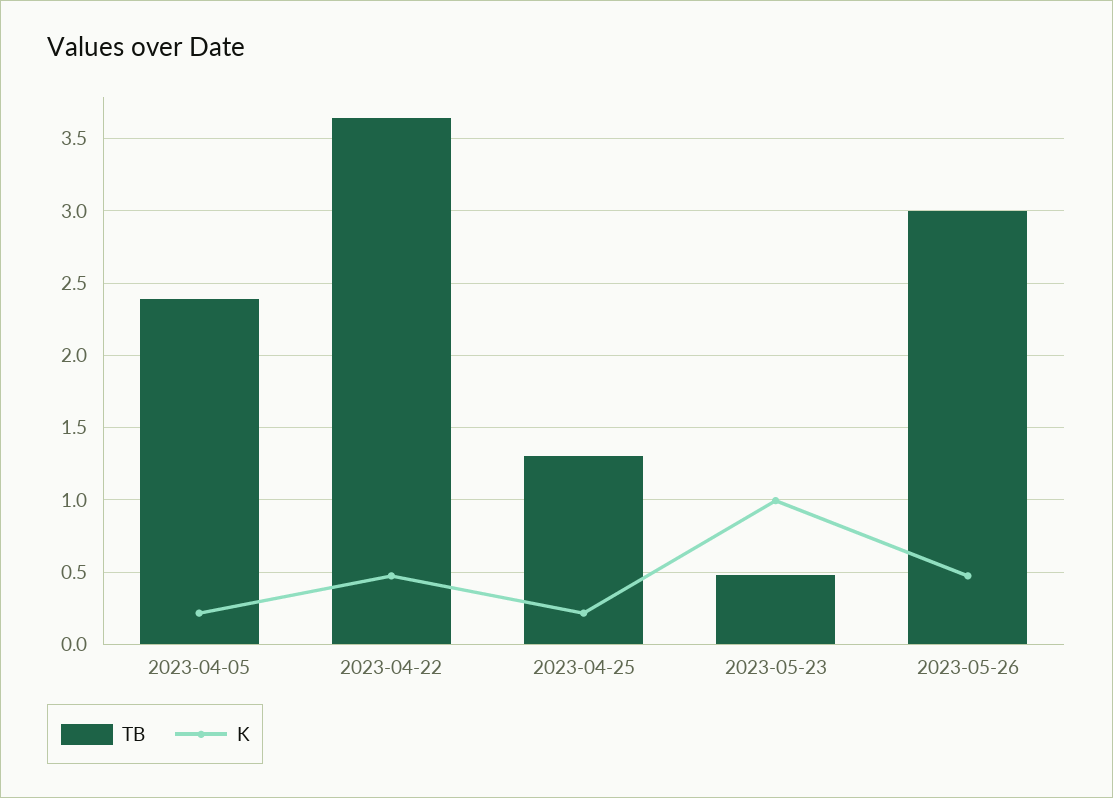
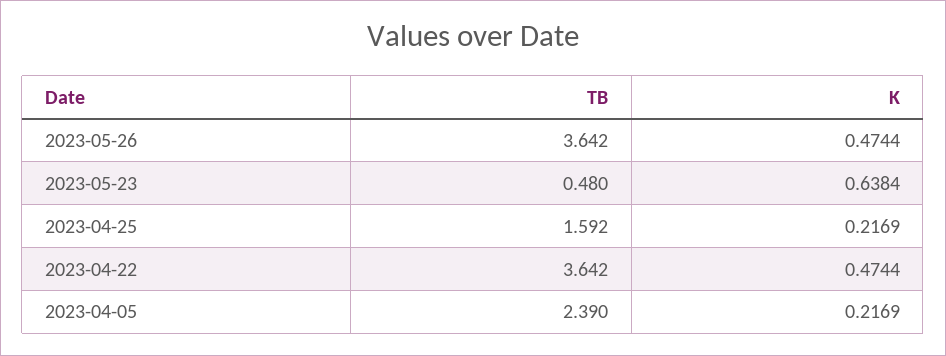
  {
    "TB": {
      "2023-04-05": 2.39,
      "2023-04-22": 3.642,
-     "2023-04-25": 1.3,
+     "2023-04-25": 1.592,
      "2023-05-23": 0.48,
-     "2023-05-26": 3
+     "2023-05-26": 3.642
    },
    "K": {
      "2023-04-05": 0.2169,
      "2023-04-22": 0.4744,
      "2023-04-25": 0.2169,
-     "2023-05-23": 1,
+     "2023-05-23": 0.6384,
      "2023-05-26": 0.4744
    }
  }

